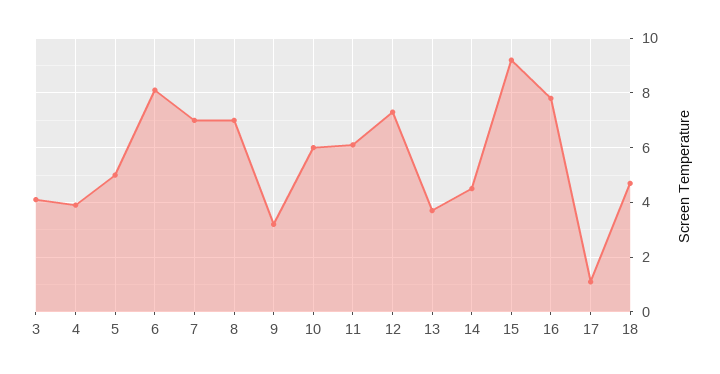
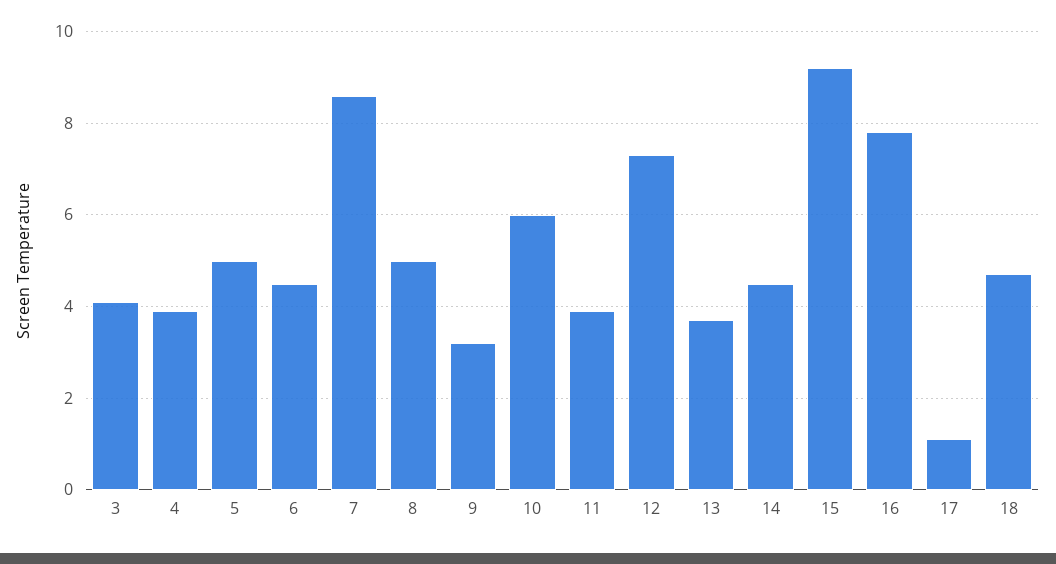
  {
    "3": 4,
    "4": 4,
    "5": 5,
-   "6": 8,
+   "6": 4.5,
-   "7": 7,
+   "7": 8.5,
-   "8": 7,
+   "8": 5,
    "9": 3,
    "10": 6,
-   "11": 6,
+   "11": 4,
    "12": 7.5,
    "13": 3.5,
    "14": 4.5,
    "15": 9,
    "16": 8,
    "17": 1,
    "18": 4.5
  }

